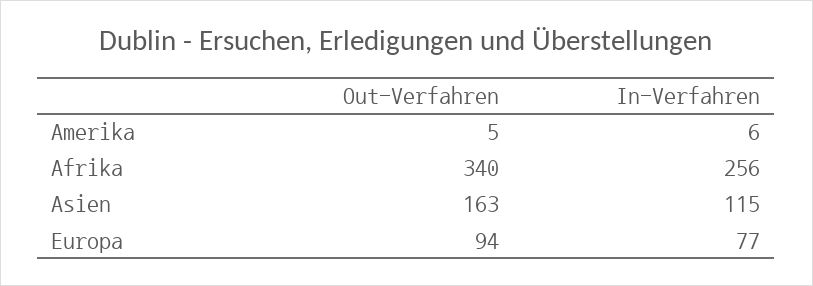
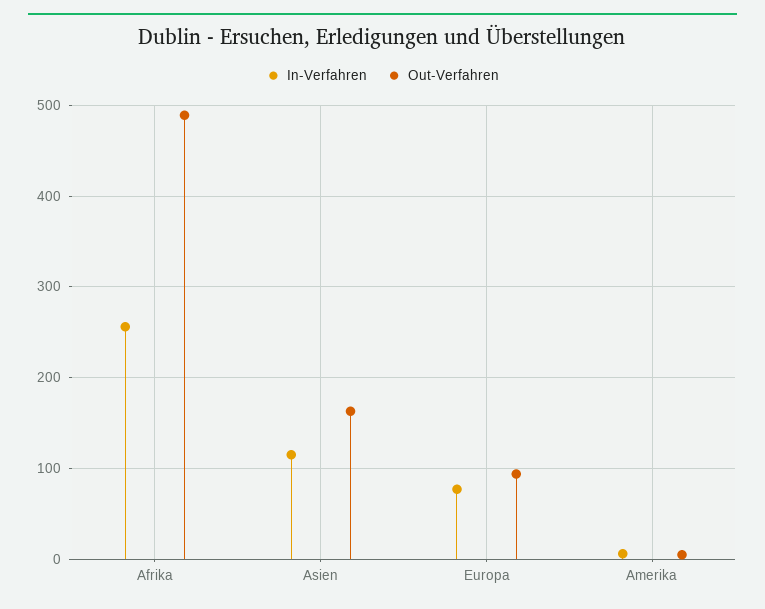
  {
    "Out-Verfahren": {
      "Amerika": 5,
-     "Afrika": 340,
+     "Afrika": 490,
      "Asien": 163,
      "Europa": 94
    },
    "In-Verfahren": {
      "Amerika": 6,
      "Afrika": 256,
      "Asien": 115,
      "Europa": 77
    }
  }

